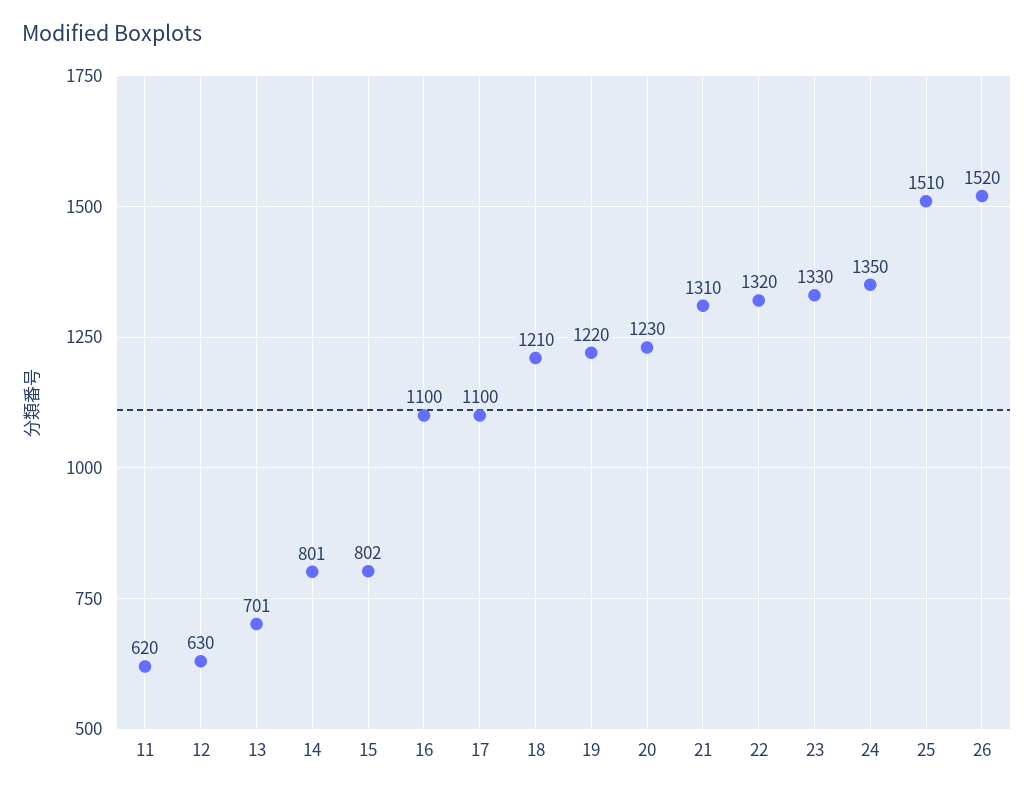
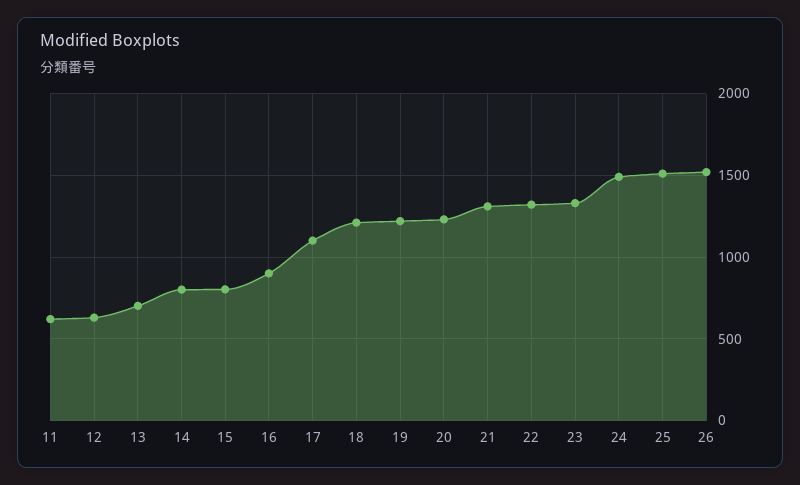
  {
    "11": 620,
    "12": 630,
    "13": 701,
    "14": 801,
    "15": 802,
-   "16": 1100,
+   "16": 900,
    "17": 1100,
    "18": 1210,
    "19": 1220,
    "20": 1230,
    "21": 1310,
    "22": 1320,
    "23": 1330,
-   "24": 1350,
+   "24": 1500,
    "25": 1510,
    "26": 1520
  }

